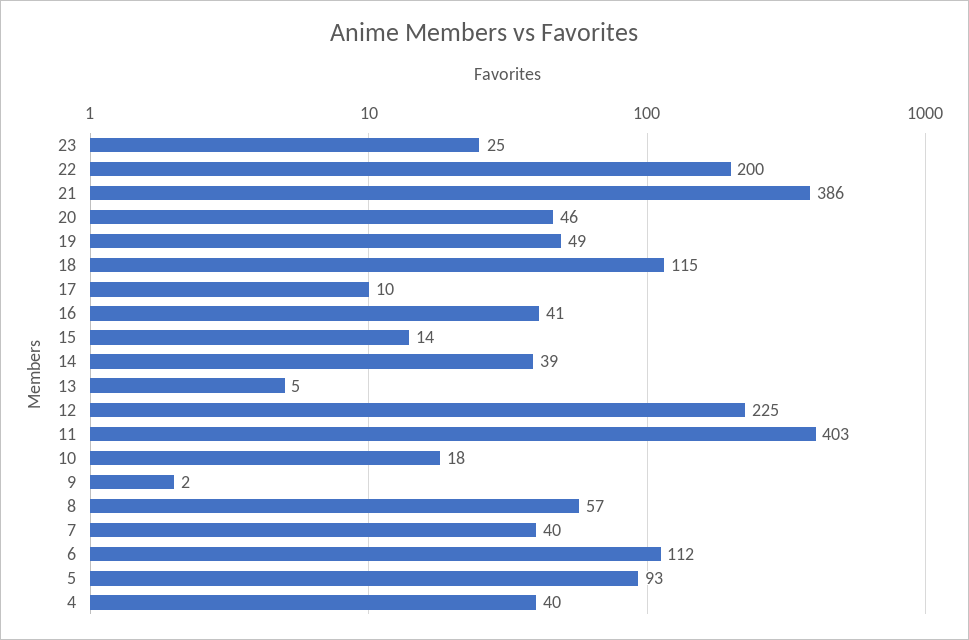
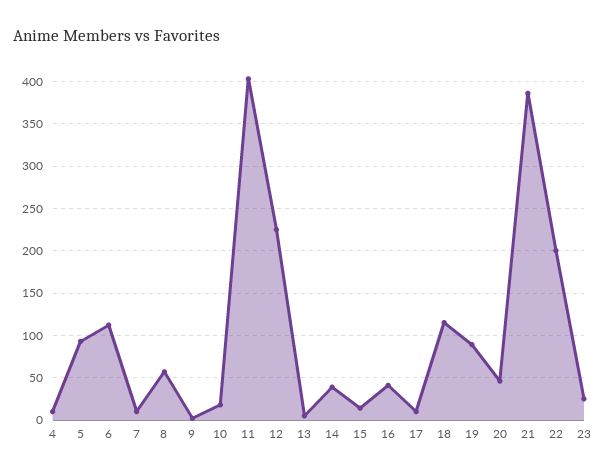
  {
    "23": 25,
    "22": 200,
    "21": 386,
    "20": 46,
-   "19": 49,
+   "19": 90,
    "18": 115,
    "17": 10,
    "16": 41,
    "15": 14,
    "14": 39,
    "13": 5,
    "12": 225,
    "11": 403,
    "10": 18,
    "9": 2,
    "8": 57,
-   "7": 40,
+   "7": 10,
    "6": 112,
    "5": 93,
-   "4": 40
+   "4": 10
  }

